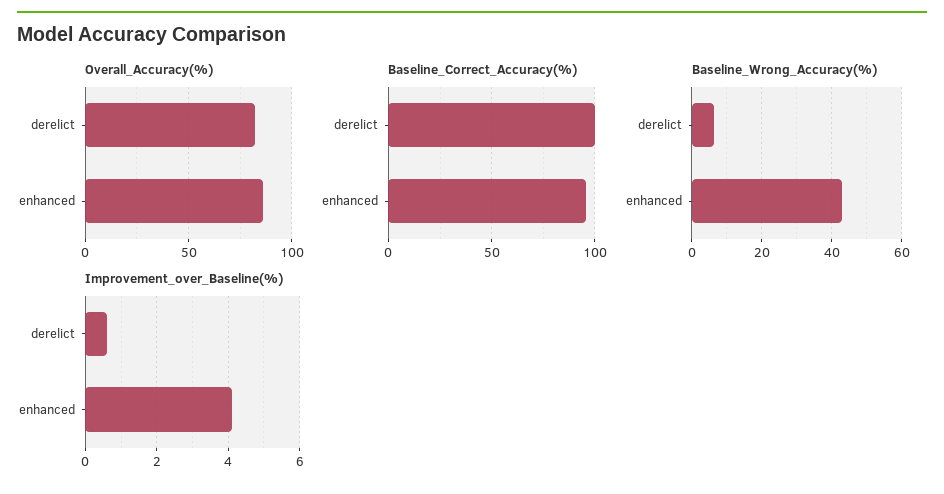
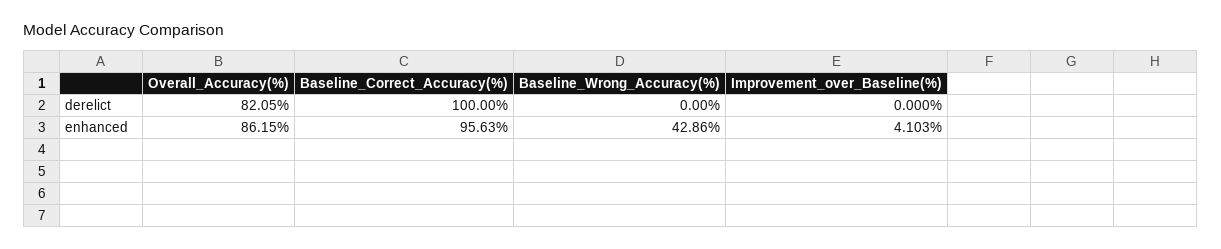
  {
    "Overall_Accuracy(%)": {
      "derelict": 82.05,
      "enhanced": 86.15
    },
    "Baseline_Correct_Accuracy(%)": {
      "derelict": 100,
      "enhanced": 95.63
    },
    "Baseline_Wrong_Accuracy(%)": {
-     "derelict": 6,
+     "derelict": 0,
      "enhanced": 42.86
    },
    "Improvement_over_Baseline(%)": {
-     "derelict": 0.6,
+     "derelict": 0,
      "enhanced": 4.103
    }
  }

